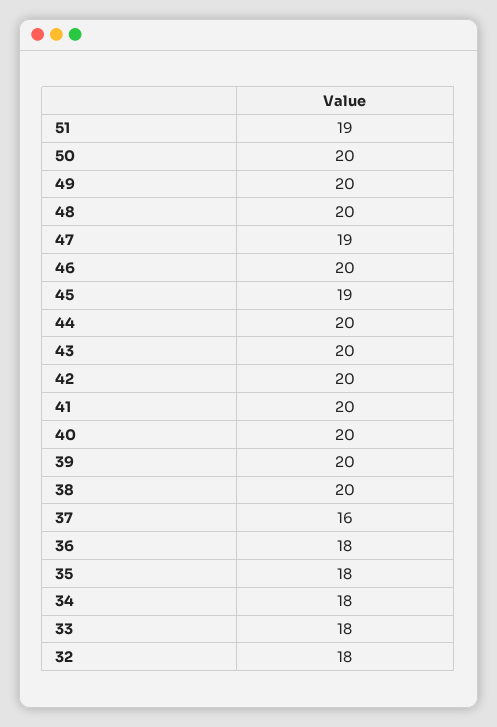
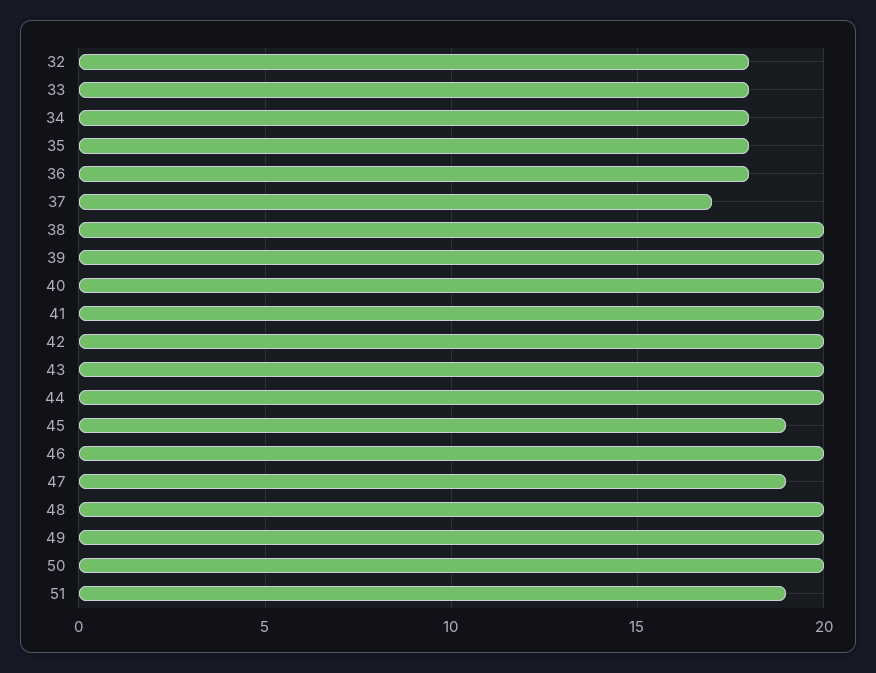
  {
    "51": 19,
    "50": 20,
    "49": 20,
    "48": 20,
    "47": 19,
    "46": 20,
    "45": 19,
    "44": 20,
    "43": 20,
    "42": 20,
    "41": 20,
    "40": 20,
    "39": 20,
    "38": 20,
-   "37": 16,
+   "37": 17,
    "36": 18,
    "35": 18,
    "34": 18,
    "33": 18,
    "32": 18
  }

